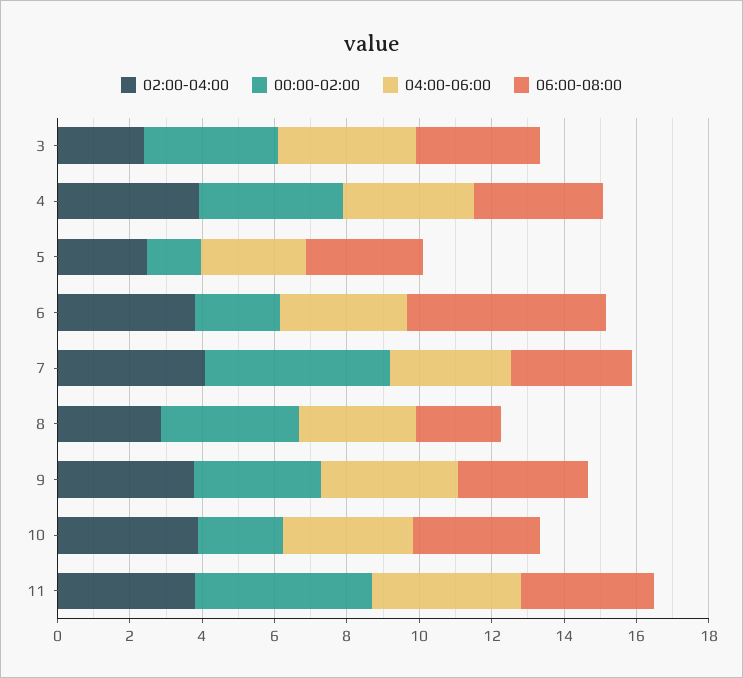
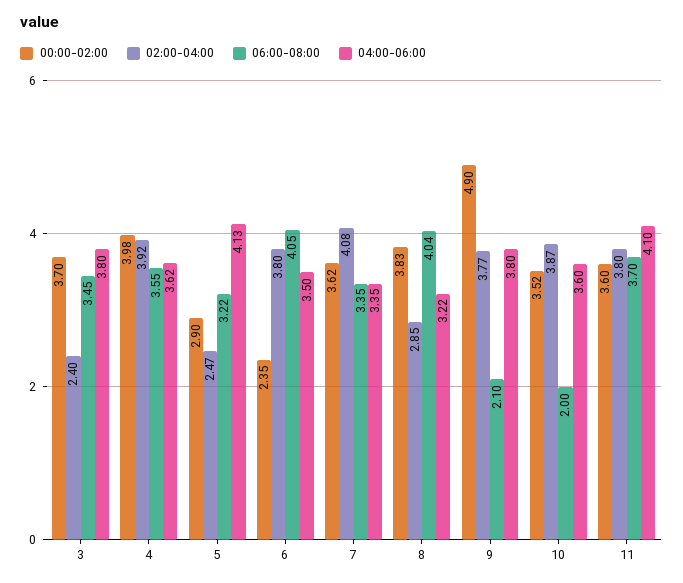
  {
    "02:00-04:00": {
      "3": 2.4,
      "4": 3.92,
      "5": 2.47,
      "6": 3.8,
      "7": 4.08,
      "8": 2.85,
      "9": 3.77,
      "10": 3.87,
      "11": 3.8
    },
    "00:00-02:00": {
      "3": 3.7,
      "4": 3.98,
-     "5": 1.5,
+     "5": 2.9,
      "6": 2.35,
-     "7": 5,
+     "7": 3.62,
      "8": 3.83,
-     "9": 3.5,
+     "9": 4.9,
-     "10": 2.5,
+     "10": 3.52,
-     "11": 5
+     "11": 3.6
    },
    "04:00-06:00": {
      "3": 3.8,
      "4": 3.62,
-     "5": 3,
+     "5": 4.13,
      "6": 3.5,
      "7": 3.35,
      "8": 3.22,
      "9": 3.8,
      "10": 3.6,
      "11": 4.1
    },
    "06:00-08:00": {
      "3": 3.45,
      "4": 3.55,
      "5": 3.22,
-     "6": 5.5,
+     "6": 4.05,
      "7": 3.35,
-     "8": 2.5,
+     "8": 4.04,
-     "9": 3.5,
+     "9": 2.1,
-     "10": 3.5,
+     "10": 2,
      "11": 3.7
    }
  }

